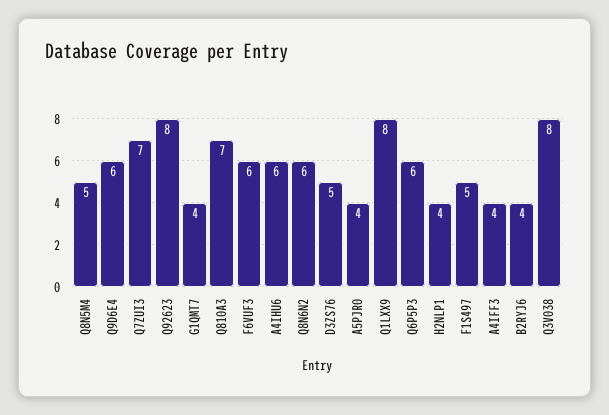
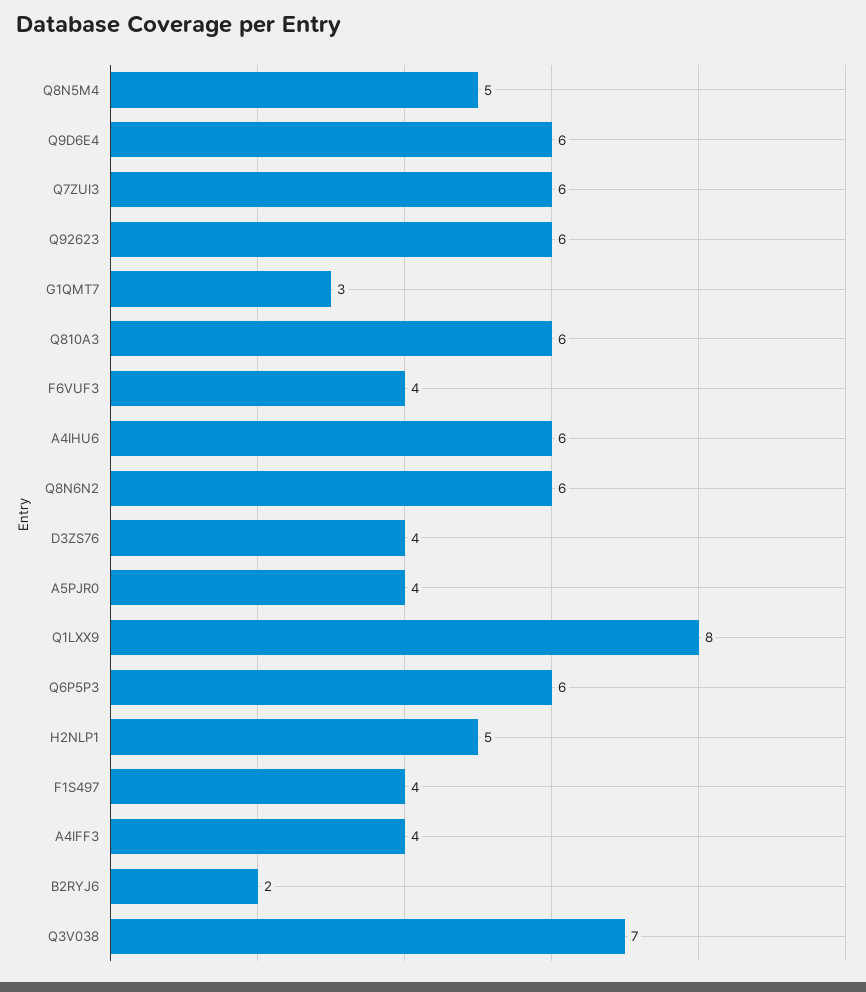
  {
    "Q8N5M4": 5,
    "Q9D6E4": 6,
-   "Q7ZUI3": 7,
+   "Q7ZUI3": 6,
-   "Q92623": 8,
+   "Q92623": 6,
-   "G1QMT7": 4,
+   "G1QMT7": 3,
-   "Q810A3": 7,
+   "Q810A3": 6,
-   "F6VUF3": 6,
+   "F6VUF3": 4,
    "A4IHU6": 6,
    "Q8N6N2": 6,
-   "D3ZS76": 5,
+   "D3ZS76": 4,
    "A5PJR0": 4,
    "Q1LXX9": 8,
    "Q6P5P3": 6,
-   "H2NLP1": 4,
+   "H2NLP1": 5,
-   "F1S497": 5,
+   "F1S497": 4,
    "A4IFF3": 4,
-   "B2RYJ6": 4,
+   "B2RYJ6": 2,
-   "Q3V038": 8
+   "Q3V038": 7
  }

